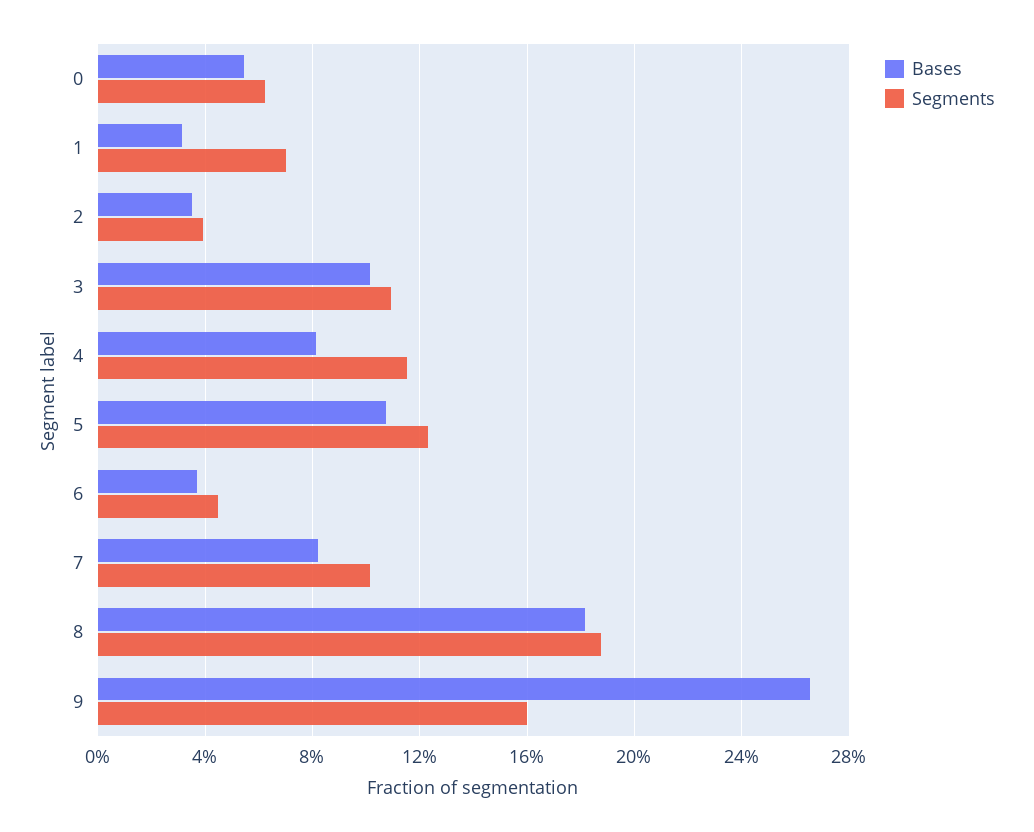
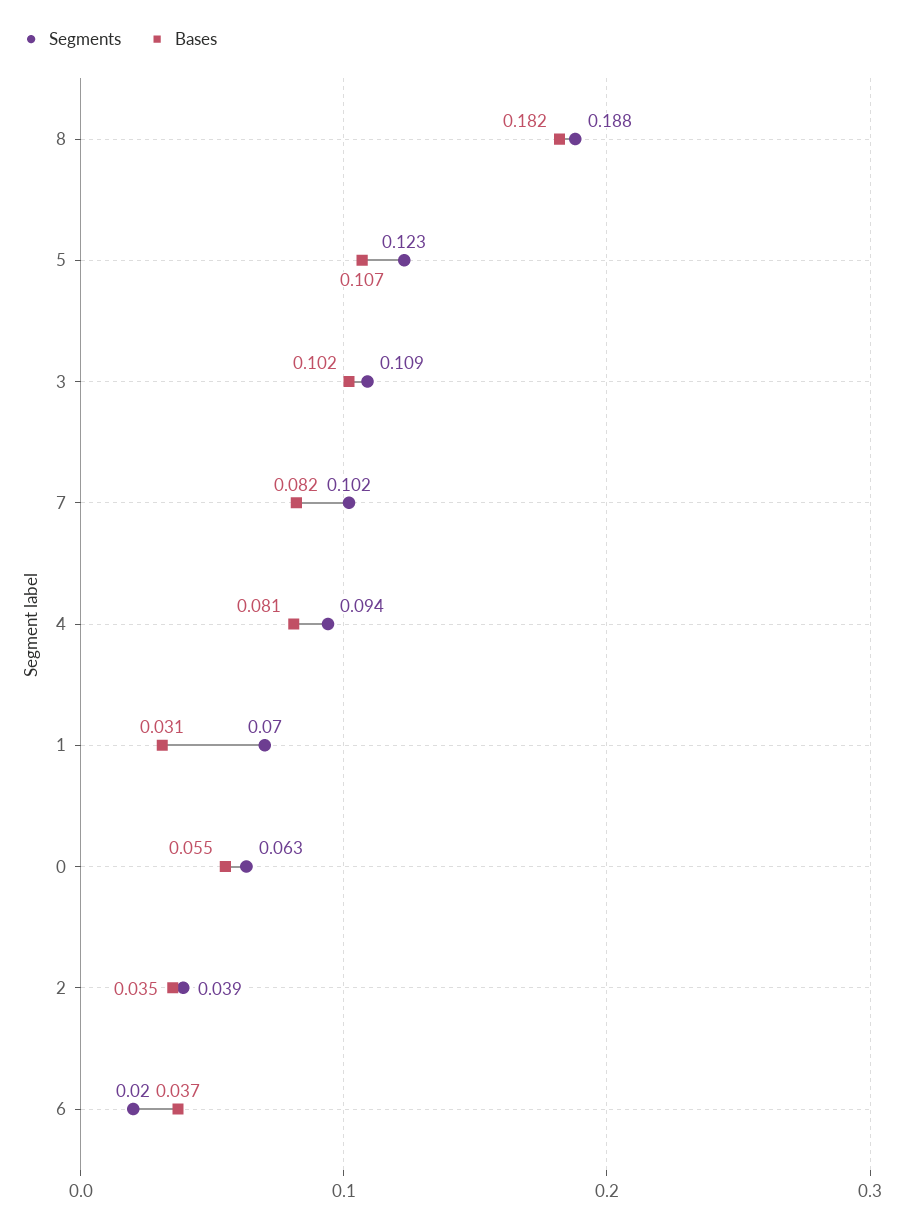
  {
    "Bases": {
      "0": 0.055,
      "1": 0.031,
      "2": 0.035,
      "3": 0.102,
      "4": 0.081,
      "5": 0.107,
      "6": 0.037,
      "7": 0.082,
-     "8": 0.182,
+     "8": 0.182
-     "9": 0.265
    },
    "Segments": {
      "0": 0.063,
      "1": 0.07,
      "2": 0.039,
      "3": 0.109,
-     "4": 0.115,
+     "4": 0.094,
      "5": 0.123,
-     "6": 0.045,
+     "6": 0.02,
      "7": 0.102,
-     "8": 0.188,
+     "8": 0.188
-     "9": 0.16
    }
  }

